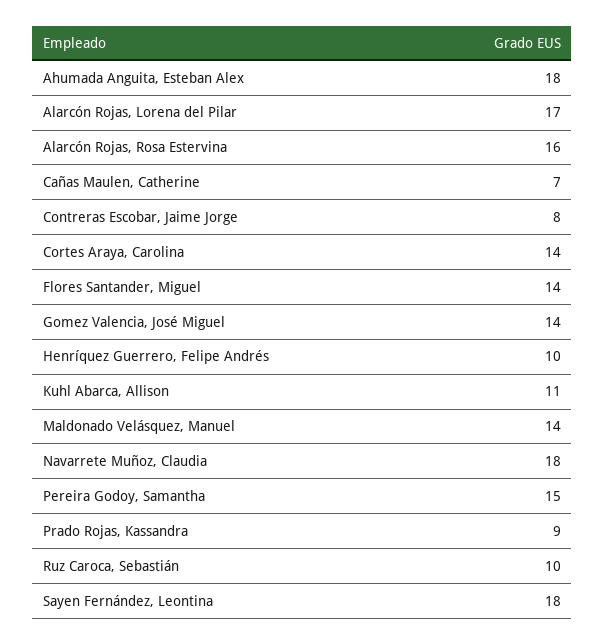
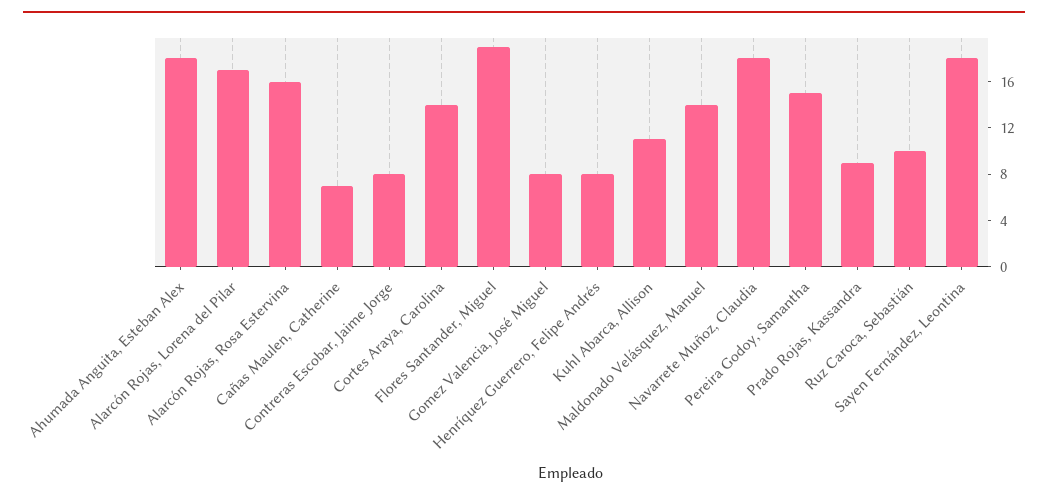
  {
    "Ahumada Anguita, Esteban Alex": 18,
    "Alarcón Rojas, Lorena del Pilar": 17,
    "Alarcón Rojas, Rosa Estervina": 16,
    "Cañas Maulen, Catherine": 7,
    "Contreras Escobar, Jaime Jorge": 8,
    "Cortes Araya, Carolina": 14,
-   "Flores Santander, Miguel": 14,
+   "Flores Santander, Miguel": 19,
-   "Gomez Valencia, José Miguel": 14,
+   "Gomez Valencia, José Miguel": 8,
-   "Henríquez Guerrero, Felipe Andrés": 10,
+   "Henríquez Guerrero, Felipe Andrés": 8,
    "Kuhl Abarca, Allison": 11,
    "Maldonado Velásquez, Manuel": 14,
    "Navarrete Muñoz, Claudia": 18,
    "Pereira Godoy, Samantha": 15,
    "Prado Rojas, Kassandra": 9,
    "Ruz Caroca, Sebastián": 10,
    "Sayen Fernández, Leontina": 18
  }

